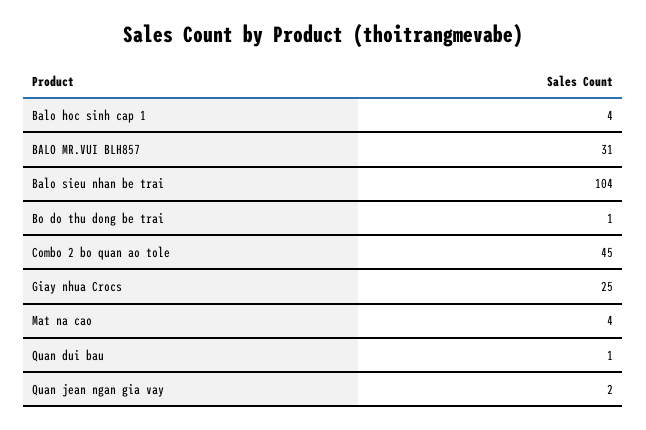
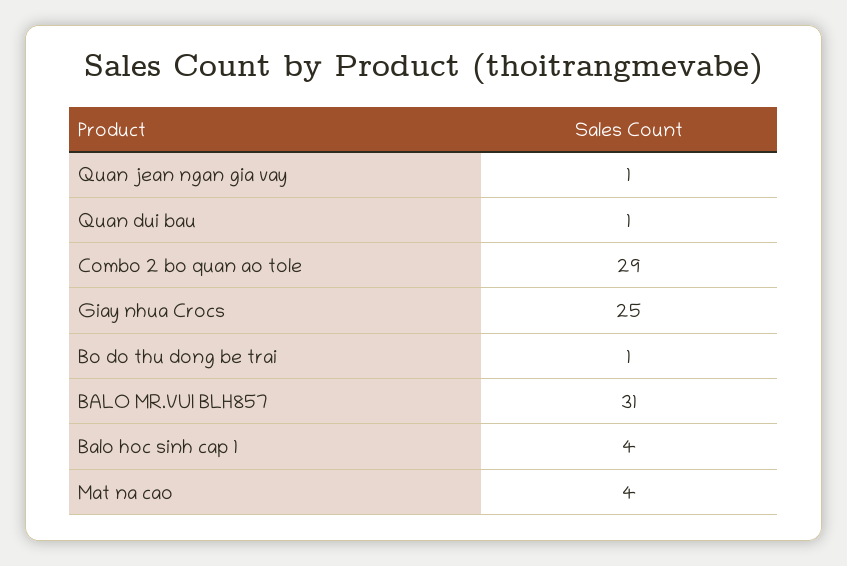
  {
    "Balo hoc sinh cap 1": 4,
    "BALO MR.VUI BLH857": 31,
-   "Balo sieu nhan be trai": 104,
    "Bo do thu dong be trai": 1,
-   "Combo 2 bo quan ao tole": 45,
+   "Combo 2 bo quan ao tole": 29,
    "Giay nhua Crocs": 25,
    "Mat na cao": 4,
    "Quan dui bau": 1,
-   "Quan jean ngan gia vay": 2
+   "Quan jean ngan gia vay": 1
  }

